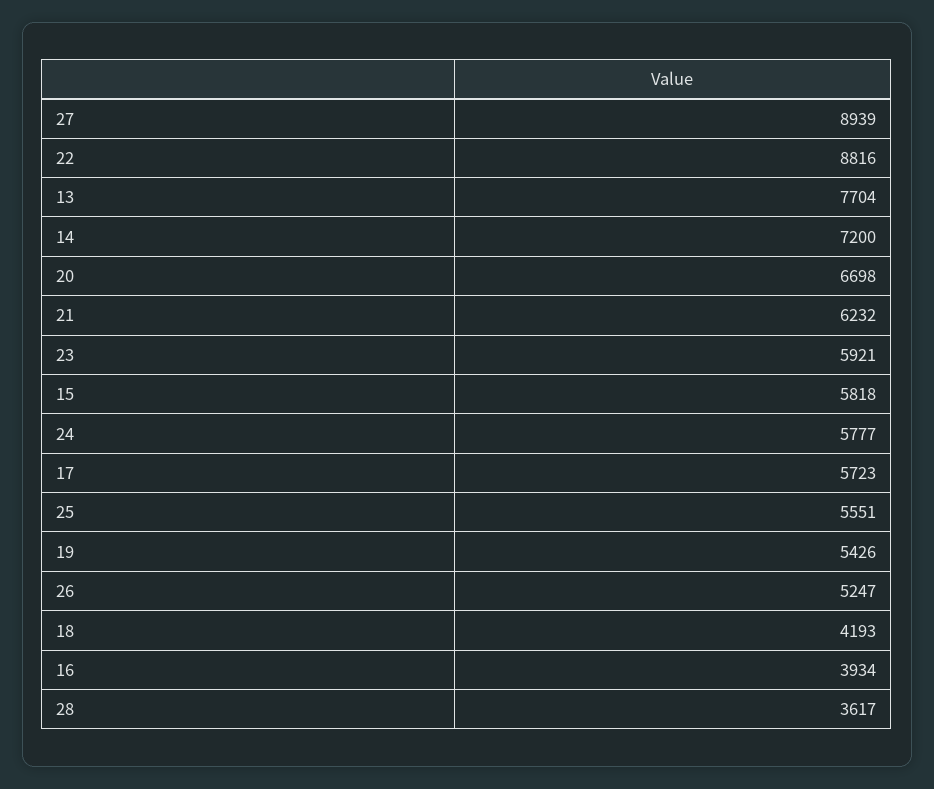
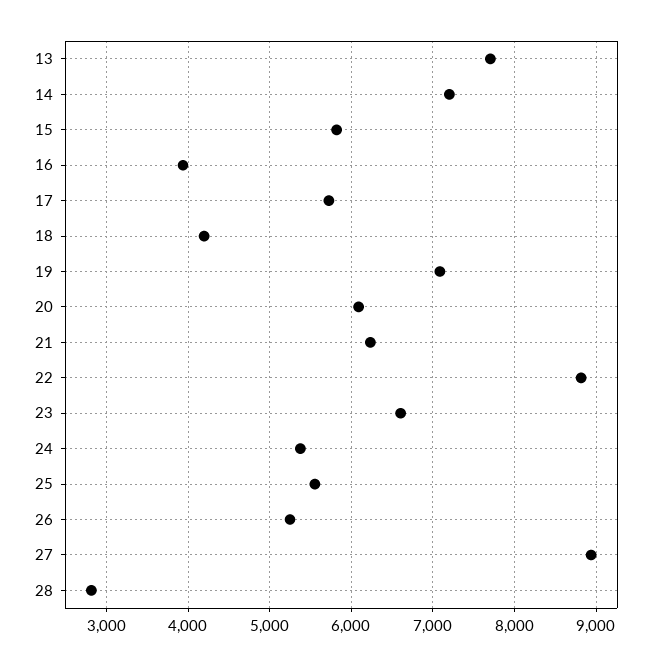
  {
    "27": 8939,
    "22": 8816,
    "13": 7704,
    "14": 7200,
-   "20": 6698,
+   "20": 6100,
    "21": 6232,
-   "23": 5921,
+   "23": 6600,
    "15": 5818,
-   "24": 5777,
+   "24": 5400,
    "17": 5723,
    "25": 5551,
-   "19": 5426,
+   "19": 7100,
    "26": 5247,
    "18": 4193,
    "16": 3934,
-   "28": 3617
+   "28": 2800
  }

